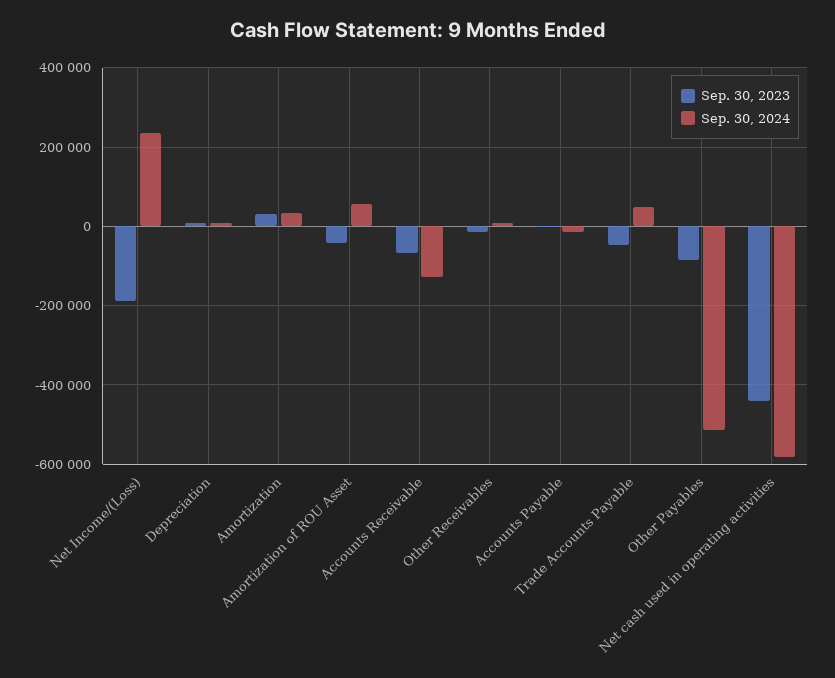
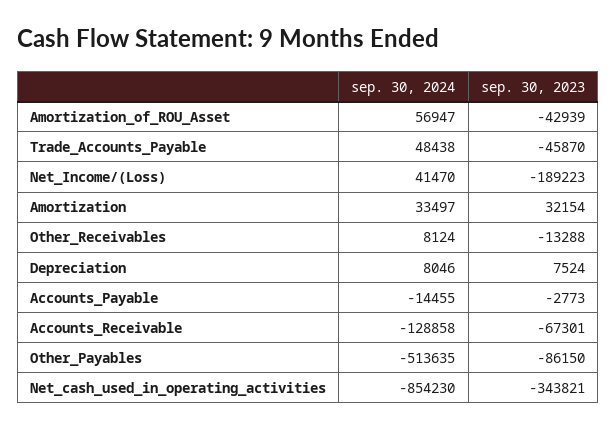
  {
    "Sep. 30, 2023": {
      "Net Income/(Loss)": -189223,
      "Depreciation": 7524,
      "Amortization": 32154,
      "Amortization of ROU Asset": -42939,
      "Accounts Receivable": -67301,
      "Other Receivables": -13288,
      "Accounts Payable": -2773,
      "Trade Accounts Payable": -45870,
      "Other Payables": -86150,
-     "Net cash used in operating activities": -440000
+     "Net cash used in operating activities": -343821
    },
    "Sep. 30, 2024": {
-     "Net Income/(Loss)": 240000,
+     "Net Income/(Loss)": 41470,
      "Depreciation": 8046,
      "Amortization": 33497,
      "Amortization of ROU Asset": 56947,
      "Accounts Receivable": -128858,
      "Other Receivables": 8124,
      "Accounts Payable": -14455,
      "Trade Accounts Payable": 48438,
      "Other Payables": -513635,
-     "Net cash used in operating activities": -580000
+     "Net cash used in operating activities": -854230
    }
  }

